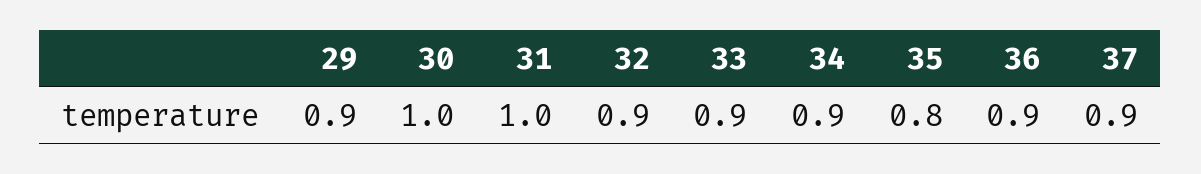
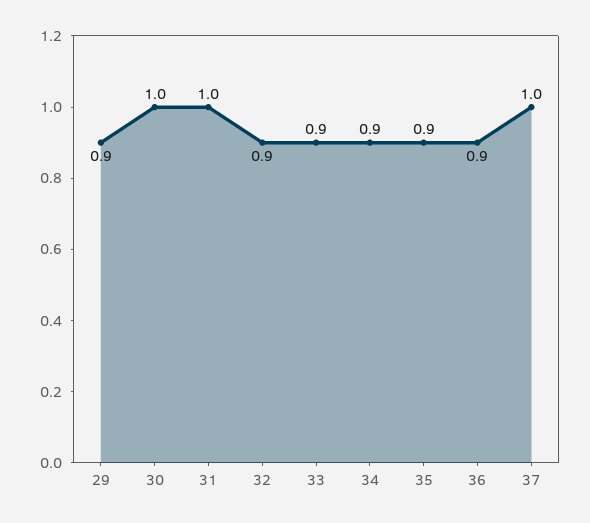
  {
    "29": 0.9,
    "30": 1,
    "31": 1,
    "32": 0.9,
    "33": 0.9,
    "34": 0.9,
-   "35": 0.8,
+   "35": 0.9,
    "36": 0.9,
-   "37": 0.9
+   "37": 1
  }

